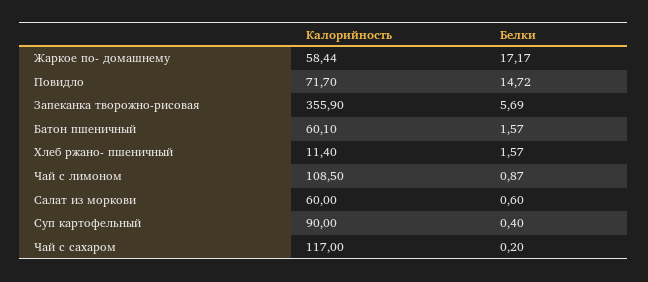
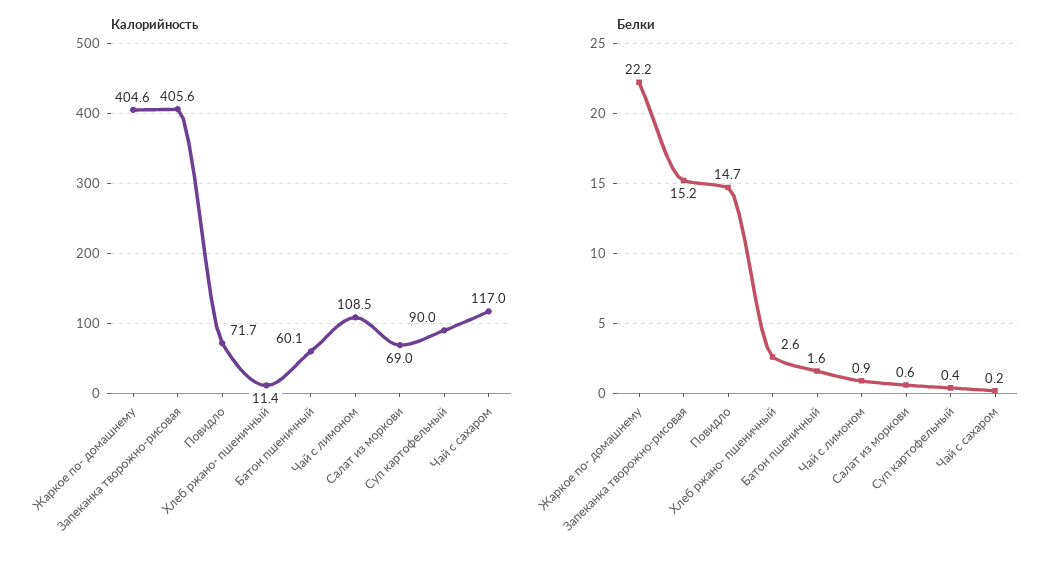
  {
    "Калорийность": {
-     "Жаркое по- домашнему": 58.44,
+     "Жаркое по- домашнему": 404.6,
      "Повидло": 71.7,
-     "Запеканка творожно-рисовая": 355.9,
+     "Запеканка творожно-рисовая": 405.6,
      "Батон пшеничный": 60.1,
      "Хлеб ржано- пшеничный": 11.4,
      "Чай с лимоном": 108.5,
-     "Салат из моркови": 60,
+     "Салат из моркови": 69,
      "Суп картофельный": 90,
      "Чай с сахаром": 117
    },
    "Белки": {
-     "Жаркое по- домашнему": 17.17,
+     "Жаркое по- домашнему": 22.2,
      "Повидло": 14.72,
-     "Запеканка творожно-рисовая": 5.69,
+     "Запеканка творожно-рисовая": 15.2,
      "Батон пшеничный": 1.57,
-     "Хлеб ржано- пшеничный": 1.57,
+     "Хлеб ржано- пшеничный": 2.6,
      "Чай с лимоном": 0.87,
      "Салат из моркови": 0.6,
      "Суп картофельный": 0.4,
      "Чай с сахаром": 0.2
    }
  }

